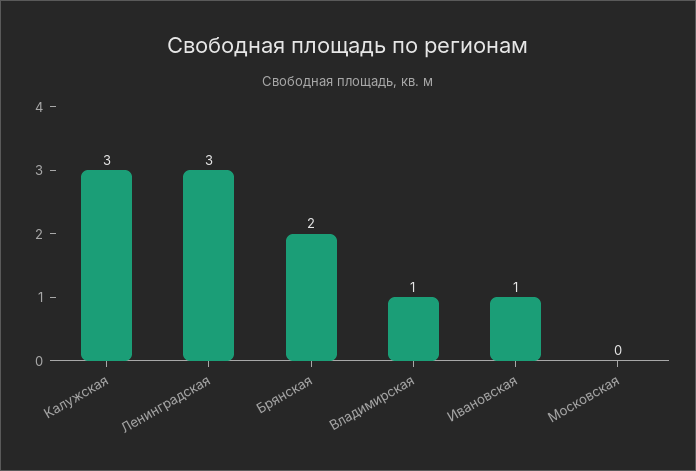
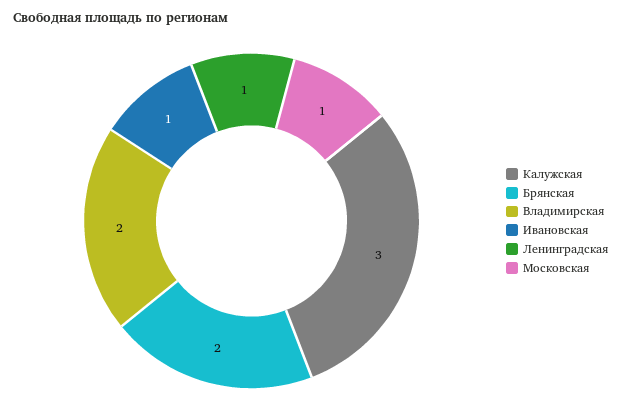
  {
    "Калужская": 3,
-   "Ленинградская": 3,
+   "Ленинградская": 1,
    "Брянская": 2,
-   "Владимирская": 1,
+   "Владимирская": 2,
    "Ивановская": 1,
-   "Московская": 0
+   "Московская": 1
  }

